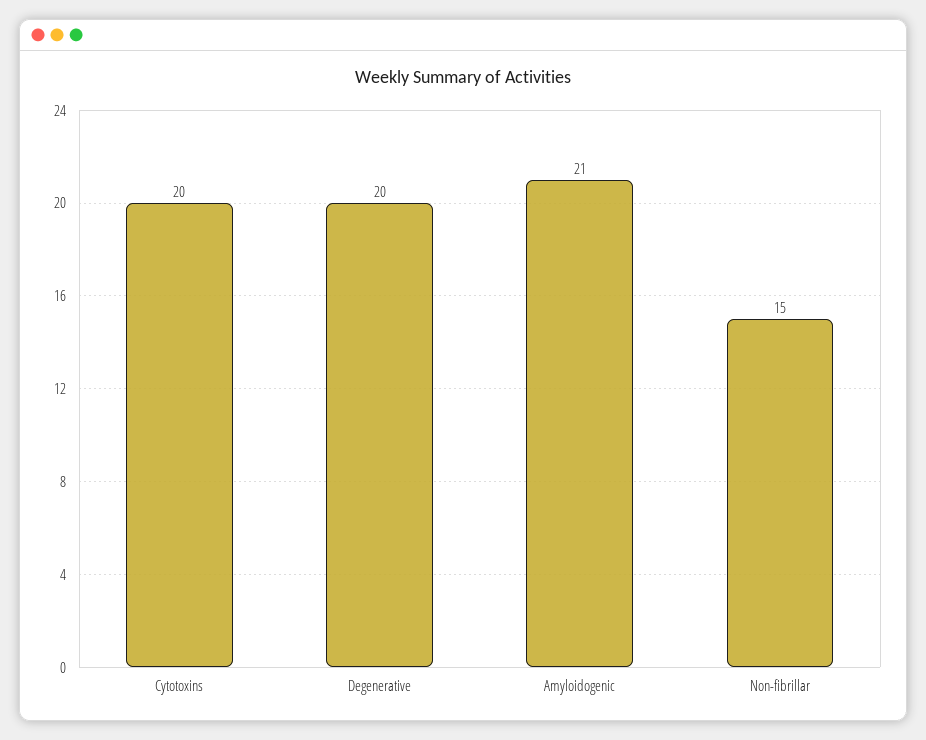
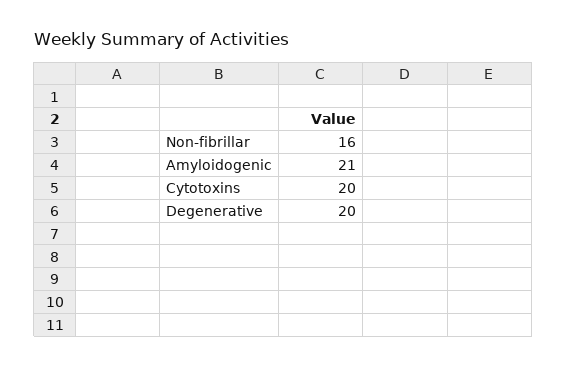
  {
    "Cytotoxins": 20,
    "Degenerative": 20,
    "Amyloidogenic": 21,
-   "Non-fibrillar": 15
+   "Non-fibrillar": 16
  }

